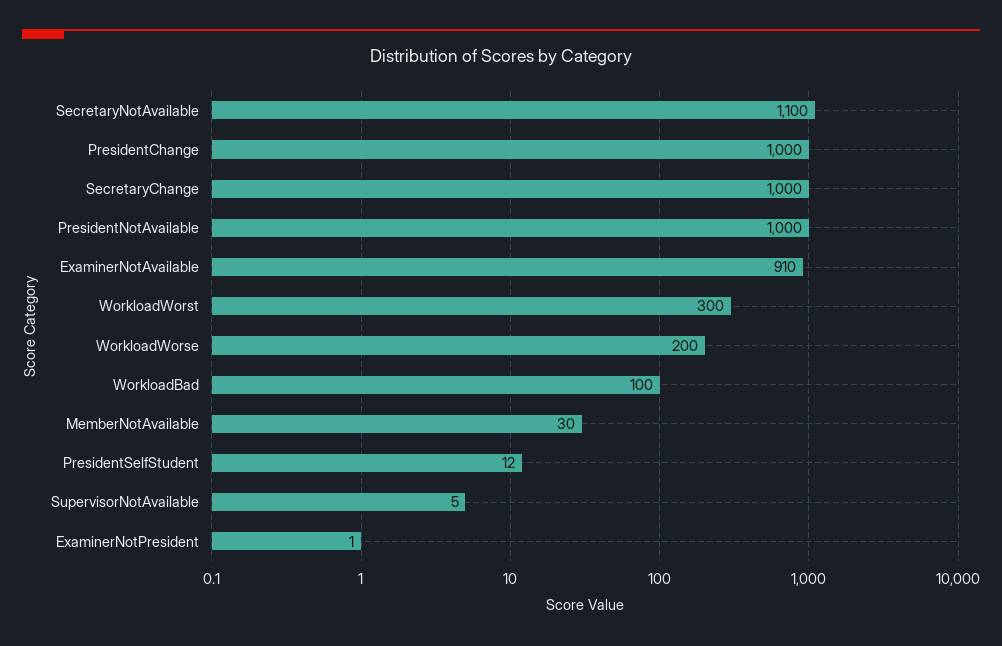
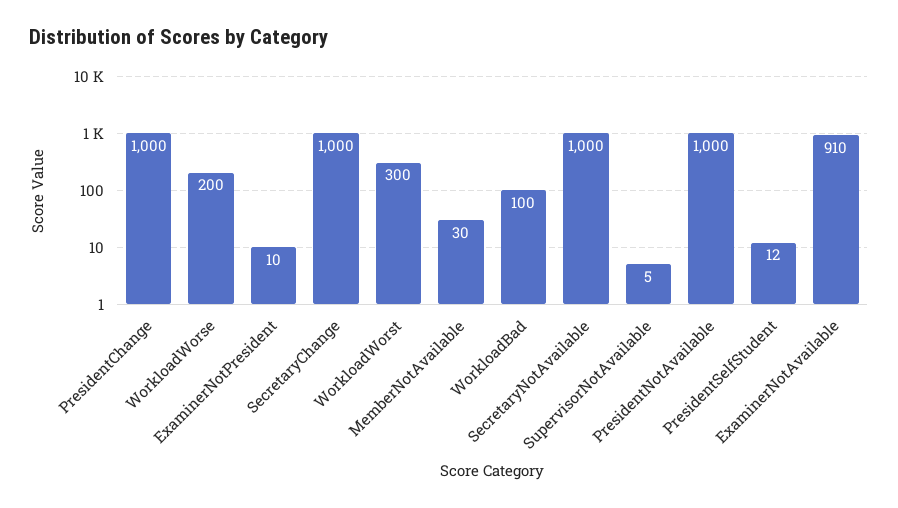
  {
-   "SecretaryNotAvailable": 1100,
+   "SecretaryNotAvailable": 1000,
    "PresidentChange": 1000,
    "SecretaryChange": 1000,
    "PresidentNotAvailable": 1000,
    "ExaminerNotAvailable": 910,
    "WorkloadWorst": 300,
    "WorkloadWorse": 200,
    "WorkloadBad": 100,
    "MemberNotAvailable": 30,
    "PresidentSelfStudent": 12,
    "SupervisorNotAvailable": 5,
-   "ExaminerNotPresident": 1
+   "ExaminerNotPresident": 10
  }

